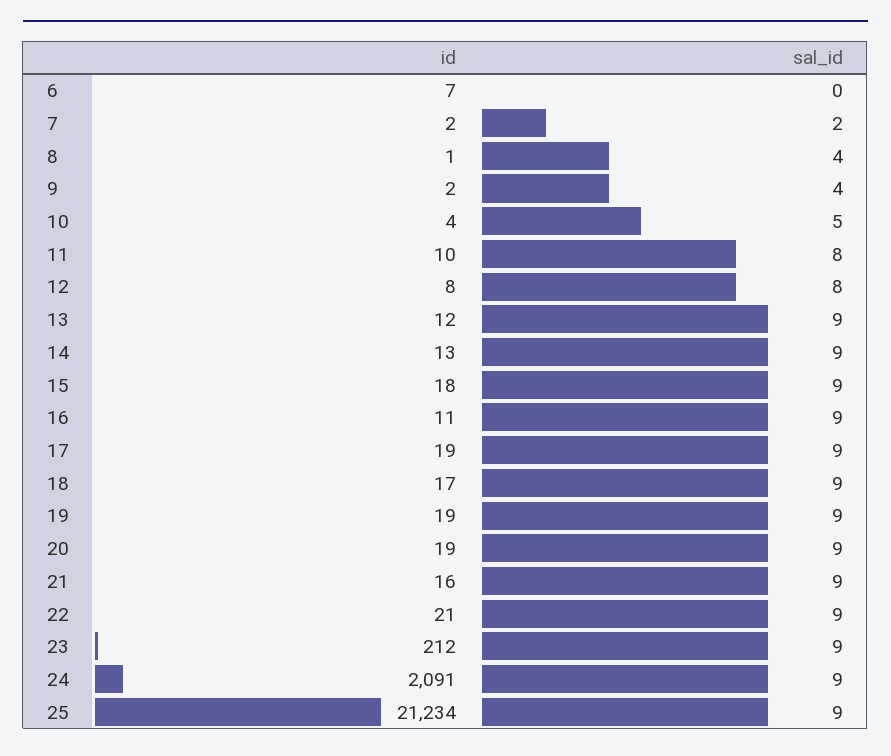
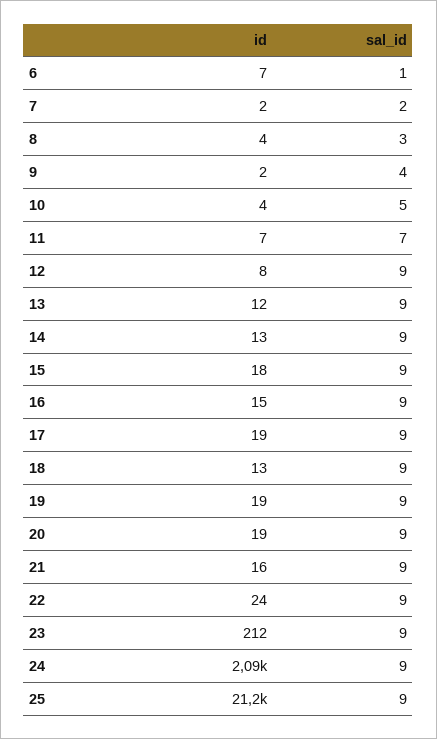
  {
    "id": {
      "6": 7,
      "7": 2,
-     "8": 1,
+     "8": 4,
      "9": 2,
      "10": 4,
-     "11": 10,
+     "11": 7,
      "12": 8,
      "13": 12,
      "14": 13,
      "15": 18,
-     "16": 11,
+     "16": 15,
      "17": 19,
-     "18": 17,
+     "18": 13,
      "19": 19,
      "20": 19,
      "21": 16,
-     "22": 21,
+     "22": 24,
      "23": 212,
      "24": 2091,
      "25": 21234
    },
    "sal_id": {
-     "6": 0,
+     "6": 1,
      "7": 2,
-     "8": 4,
+     "8": 3,
      "9": 4,
      "10": 5,
-     "11": 8,
+     "11": 7,
-     "12": 8,
+     "12": 9,
      "13": 9,
      "14": 9,
      "15": 9,
      "16": 9,
      "17": 9,
      "18": 9,
      "19": 9,
      "20": 9,
      "21": 9,
      "22": 9,
      "23": 9,
      "24": 9,
      "25": 9
    }
  }

